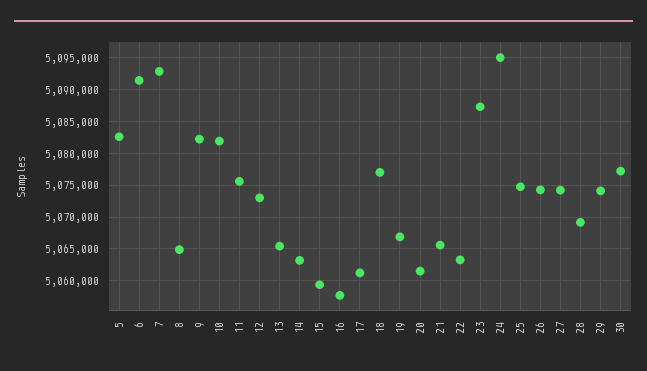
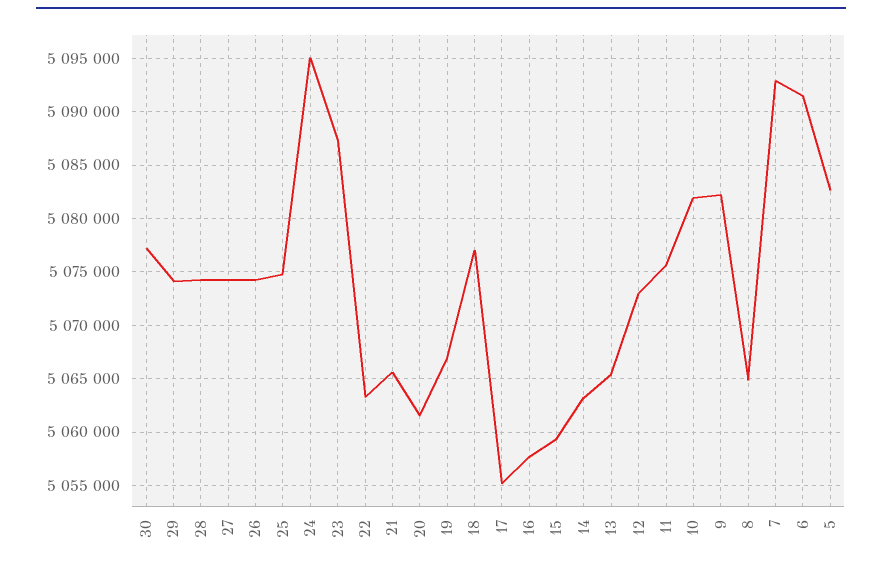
  {
    "5": 5083000,
    "6": 5091000,
    "7": 5093000,
    "8": 5065000,
    "9": 5082000,
    "10": 5082000,
    "11": 5076000,
    "12": 5073000,
    "13": 5065000,
    "14": 5063000,
    "15": 5059000,
    "16": 5058000,
-   "17": 5061000,
+   "17": 5055000,
    "18": 5077000,
    "19": 5067000,
    "20": 5062000,
    "21": 5066000,
    "22": 5063000,
    "23": 5087000,
    "24": 5095000,
    "25": 5075000,
    "26": 5074000,
    "27": 5074000,
-   "28": 5069000,
+   "28": 5074000,
    "29": 5074000,
    "30": 5077000
  }

